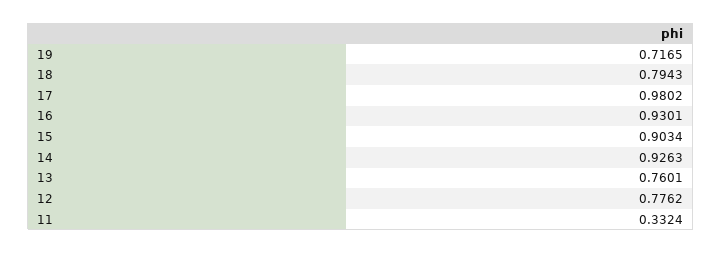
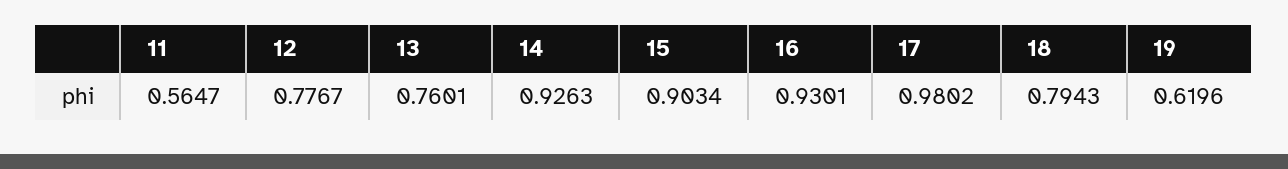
  {
-   "19": 0.7165,
+   "19": 0.6196,
    "18": 0.7943,
    "17": 0.9802,
    "16": 0.9301,
    "15": 0.9034,
    "14": 0.9263,
    "13": 0.7601,
-   "12": 0.7762,
+   "12": 0.7767,
-   "11": 0.3324
+   "11": 0.5647
  }

